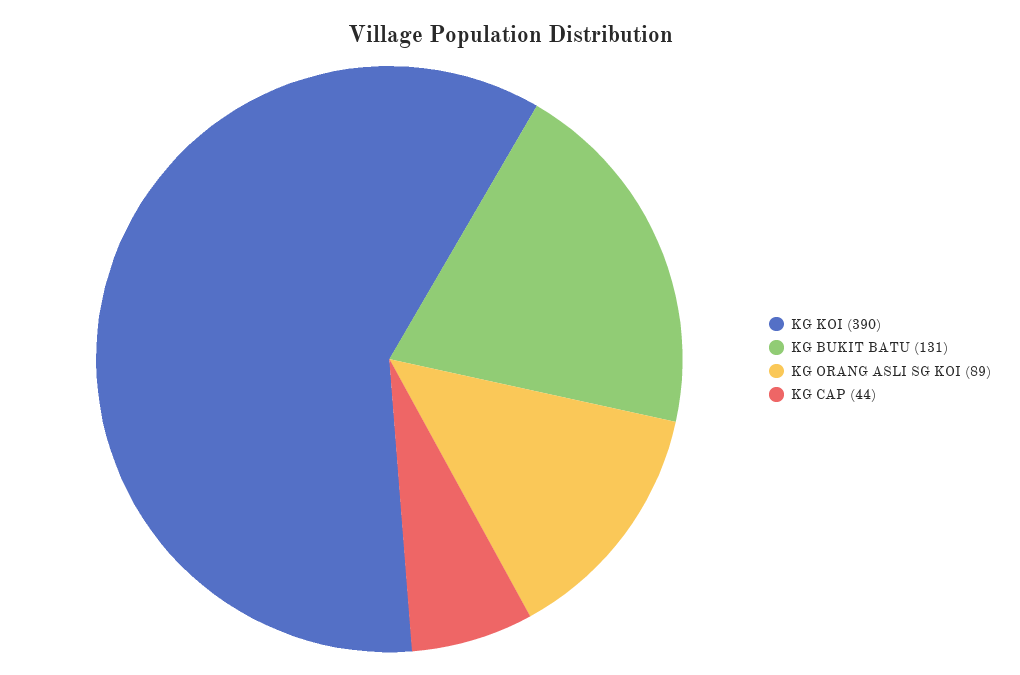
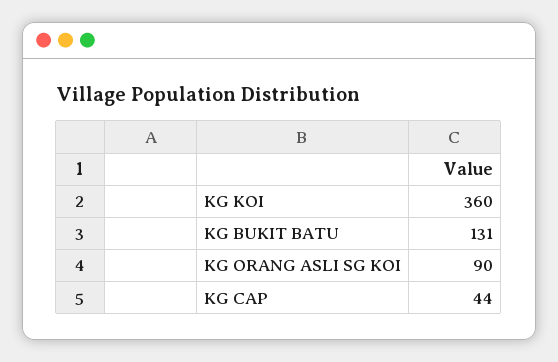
  {
-   "KG KOI": 390,
+   "KG KOI": 360,
    "KG BUKIT BATU": 131,
-   "KG ORANG ASLI SG KOI": 89,
+   "KG ORANG ASLI SG KOI": 90,
    "KG CAP": 44
  }

